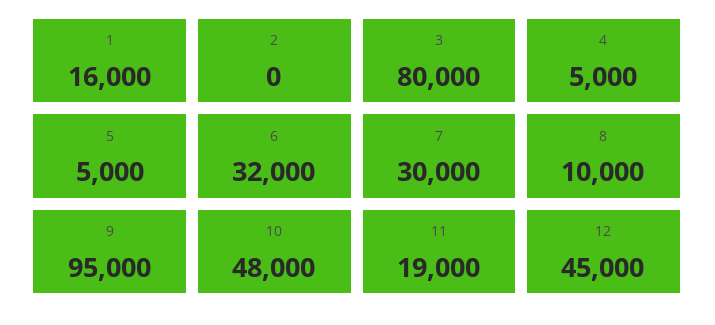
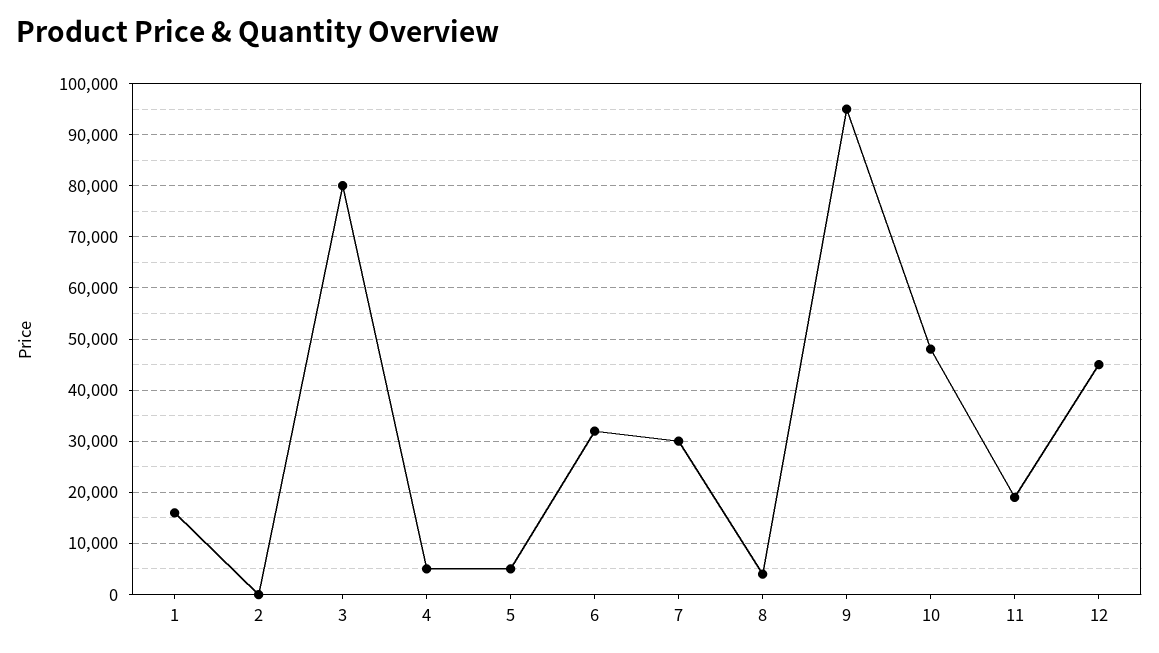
  {
    "1": 16000,
    "2": 0,
    "3": 80000,
    "4": 5000,
    "5": 5000,
    "6": 32000,
    "7": 30000,
-   "8": 10000,
+   "8": 4000,
    "9": 95000,
    "10": 48000,
    "11": 19000,
    "12": 45000
  }

